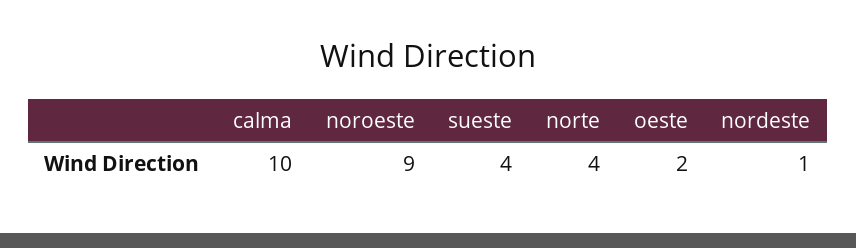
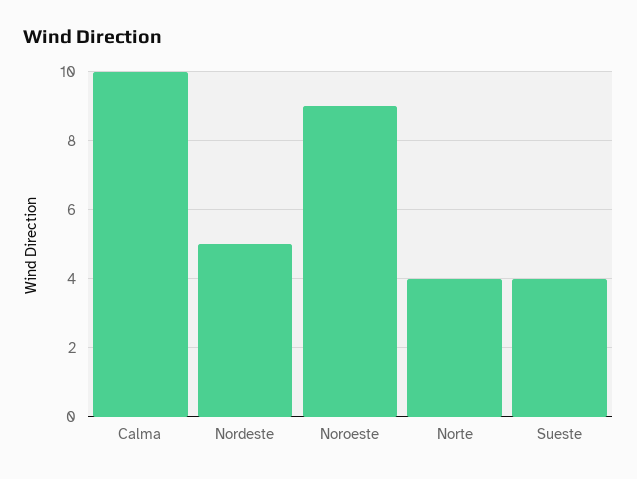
  {
    "calma": 10,
    "noroeste": 9,
    "sueste": 4,
    "norte": 4,
-   "oeste": 2,
-   "nordeste": 1
+   "nordeste": 5
  }

